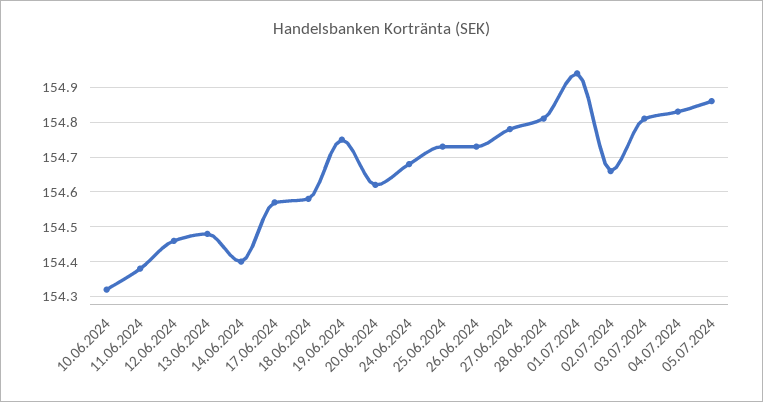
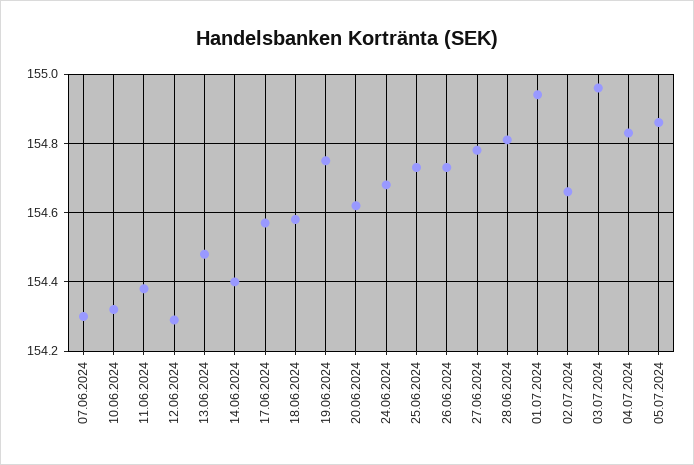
  {
    "10.06.2024": 154.3,
    "11.06.2024": 154.4,
-   "12.06.2024": 154.45,
+   "12.06.2024": 154.3,
    "13.06.2024": 154.5,
    "14.06.2024": 154.4,
    "17.06.2024": 154.55,
    "18.06.2024": 154.6,
    "19.06.2024": 154.75,
    "20.06.2024": 154.6,
    "24.06.2024": 154.7,
    "25.06.2024": 154.75,
    "26.06.2024": 154.75,
    "27.06.2024": 154.8,
    "28.06.2024": 154.8,
    "01.07.2024": 154.95,
    "02.07.2024": 154.65,
-   "03.07.2024": 154.8,
+   "03.07.2024": 154.95,
    "04.07.2024": 154.85,
-   "05.07.2024": 154.85
+   "05.07.2024": 154.85,
+   "07.06.2024": 154.3
  }

